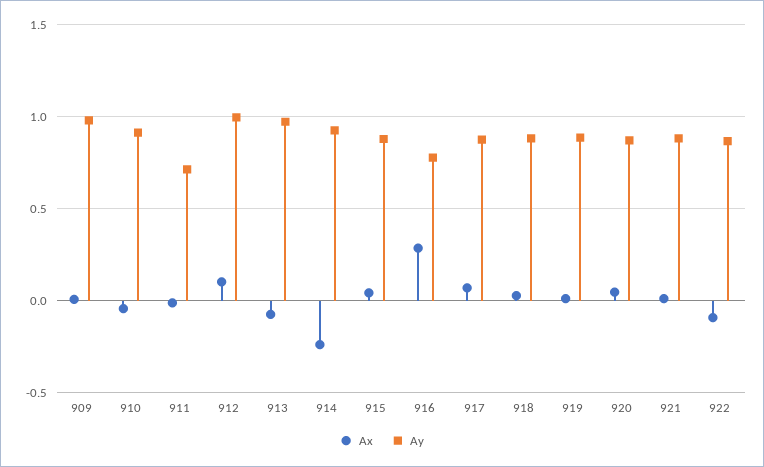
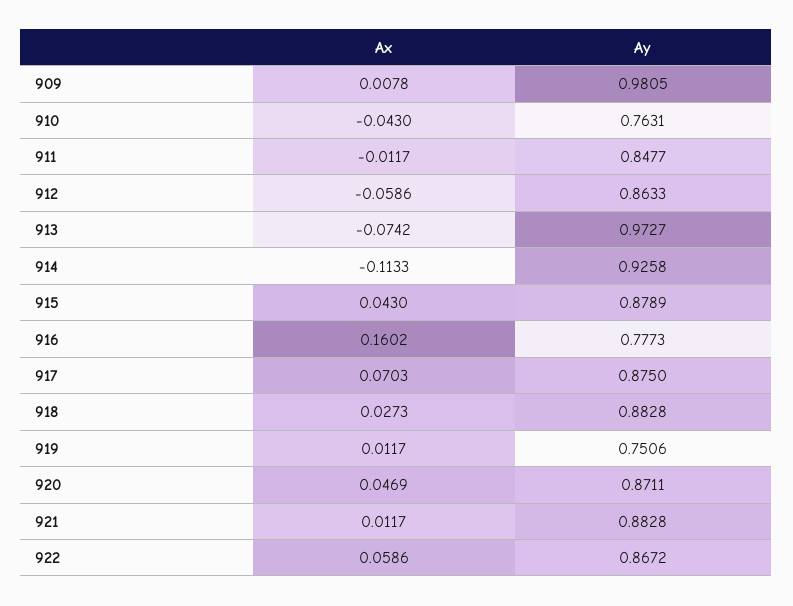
  {
    "Ax": {
      "909": 0.0078,
      "910": -0.043,
      "911": -0.0117,
-     "912": 0.1,
+     "912": -0.0586,
      "913": -0.0742,
-     "914": -0.25,
+     "914": -0.1133,
      "915": 0.043,
-     "916": 0.3,
+     "916": 0.1602,
      "917": 0.0703,
      "918": 0.0273,
      "919": 0.0117,
      "920": 0.0469,
      "921": 0.0117,
-     "922": -0.1
+     "922": 0.0586
    },
    "Ay": {
      "909": 0.9805,
-     "910": 0.9,
+     "910": 0.7631,
-     "911": 0.7,
+     "911": 0.8477,
-     "912": 1,
+     "912": 0.8633,
      "913": 0.9727,
      "914": 0.9258,
      "915": 0.8789,
      "916": 0.7773,
      "917": 0.875,
      "918": 0.8828,
-     "919": 0.9,
+     "919": 0.7506,
      "920": 0.8711,
      "921": 0.8828,
      "922": 0.8672
    }
  }

